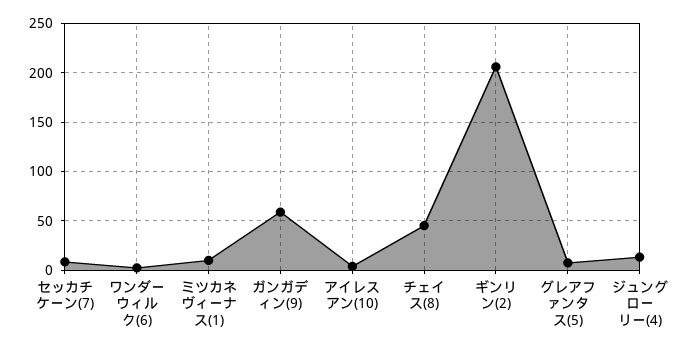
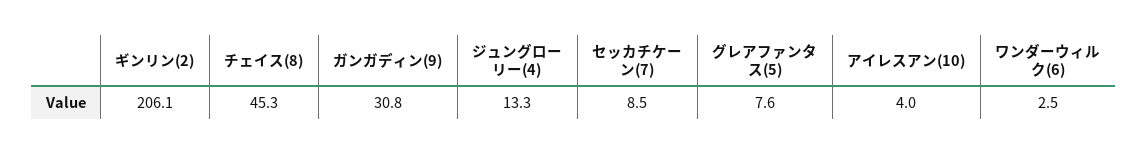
  {
    "セッカチケーン(7)": 8.5,
    "ワンダーウィルク(6)": 2.5,
-   "ミツカネヴィーナス(1)": 10,
-   "ガンガディン(9)": 60,
+   "ガンガディン(9)": 30.8,
    "アイレスアン(10)": 4,
    "チェイス(8)": 45.3,
    "ギンリン(2)": 206.1,
    "グレアファンタス(5)": 7.6,
    "ジュングローリー(4)": 13.3
  }

